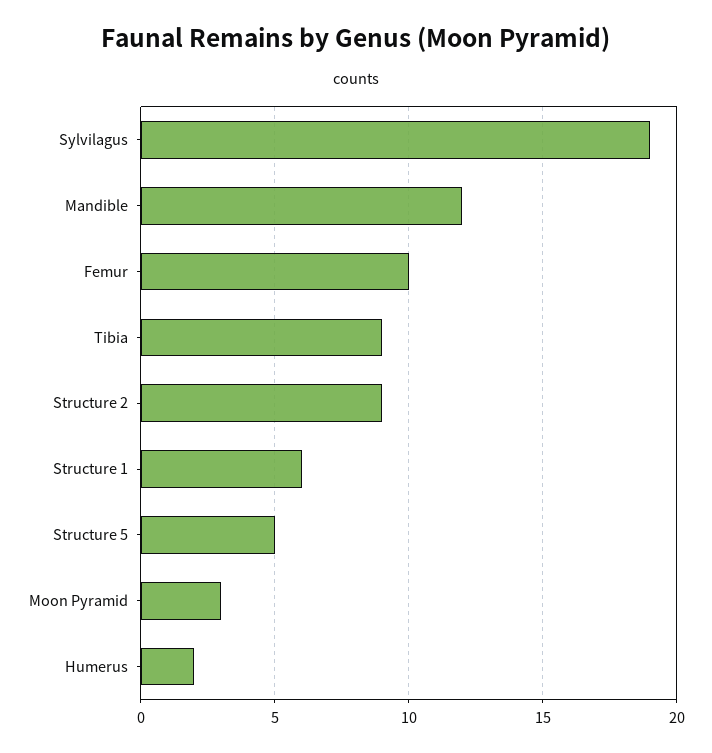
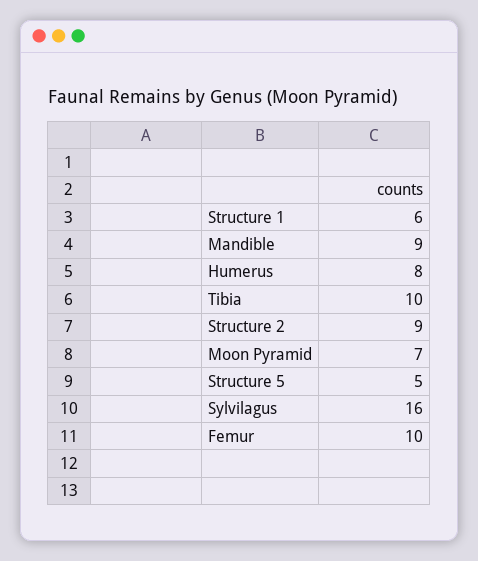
  {
-   "Sylvilagus": 19,
+   "Sylvilagus": 16,
-   "Mandible": 12,
+   "Mandible": 9,
    "Femur": 10,
-   "Tibia": 9,
+   "Tibia": 10,
    "Structure 2": 9,
    "Structure 1": 6,
    "Structure 5": 5,
-   "Moon Pyramid": 3,
+   "Moon Pyramid": 7,
-   "Humerus": 2
+   "Humerus": 8
  }

